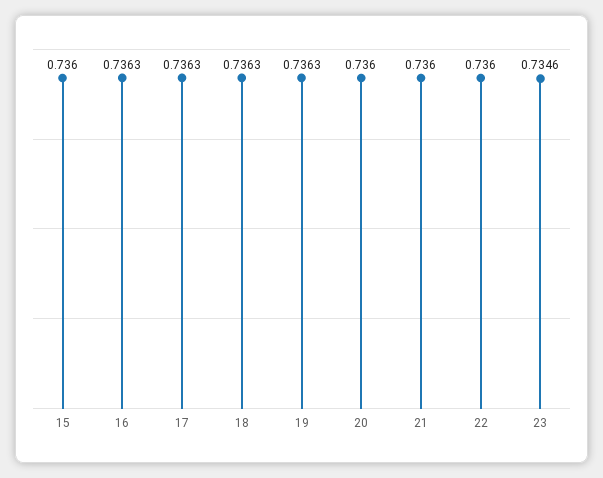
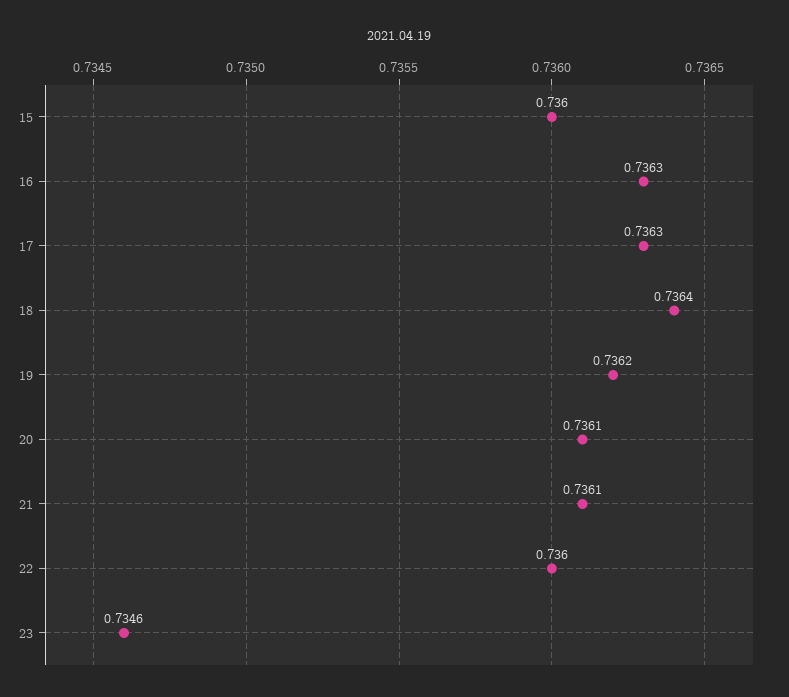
  {
    "15": 0.736,
    "16": 0.7363,
    "17": 0.7363,
-   "18": 0.7363,
+   "18": 0.7364,
-   "19": 0.7363,
+   "19": 0.7362,
-   "20": 0.736,
+   "20": 0.7361,
-   "21": 0.736,
+   "21": 0.7361,
    "22": 0.736,
    "23": 0.7346
  }

